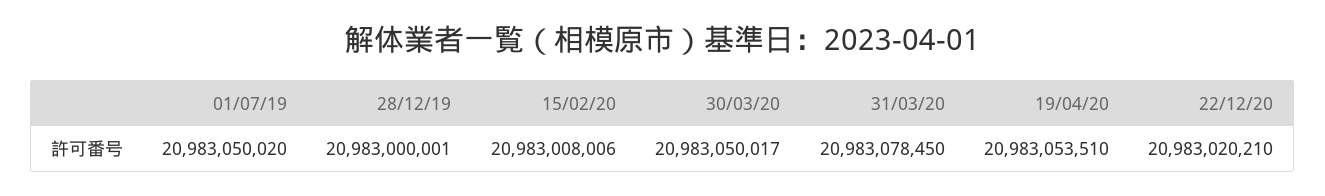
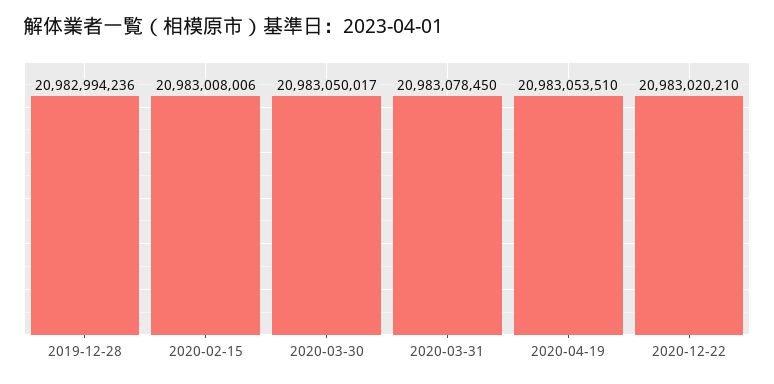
  {
-   "01/07/19": 20983050020,
-   "28/12/19": 20983000001,
+   "28/12/19": 20982994236,
    "15/02/20": 20983008006,
    "30/03/20": 20983050017,
    "31/03/20": 20983078450,
    "19/04/20": 20983053510,
    "22/12/20": 20983020210
  }

